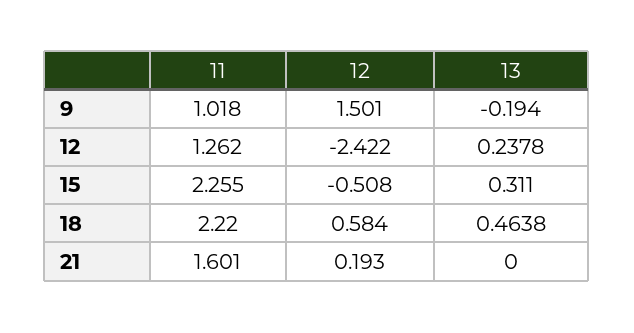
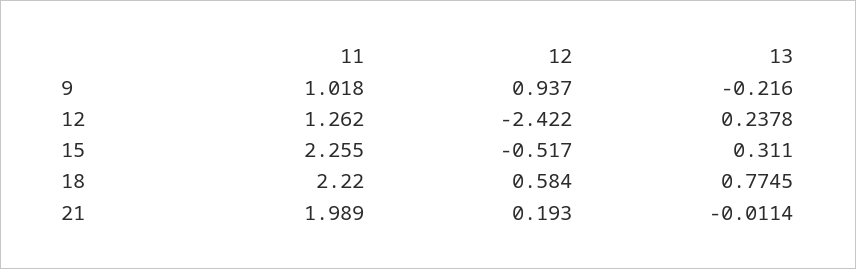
  {
    "11": {
      "9": 1.018,
      "12": 1.262,
      "15": 2.255,
      "18": 2.22,
-     "21": 1.601
+     "21": 1.989
    },
    "12": {
-     "9": 1.501,
+     "9": 0.937,
      "12": -2.422,
-     "15": -0.508,
+     "15": -0.517,
      "18": 0.584,
      "21": 0.193
    },
    "13": {
-     "9": -0.194,
+     "9": -0.216,
      "12": 0.2378,
      "15": 0.311,
-     "18": 0.4638,
+     "18": 0.7745,
-     "21": 0
+     "21": -0.0114
    }
  }

